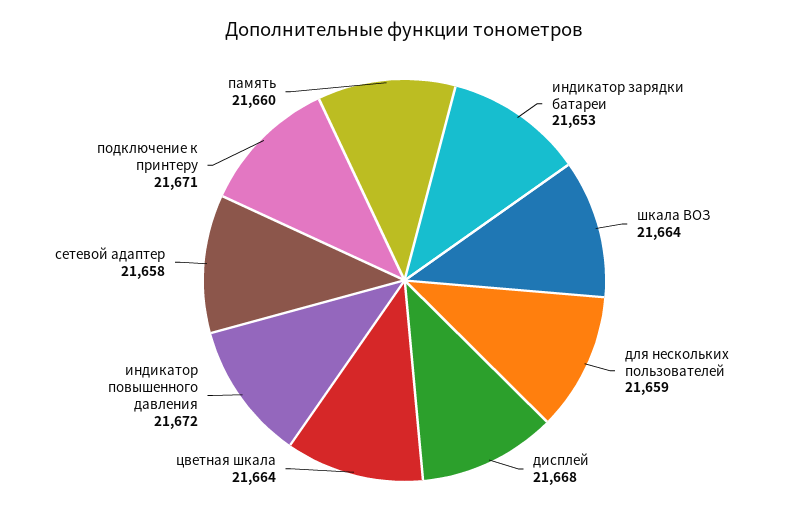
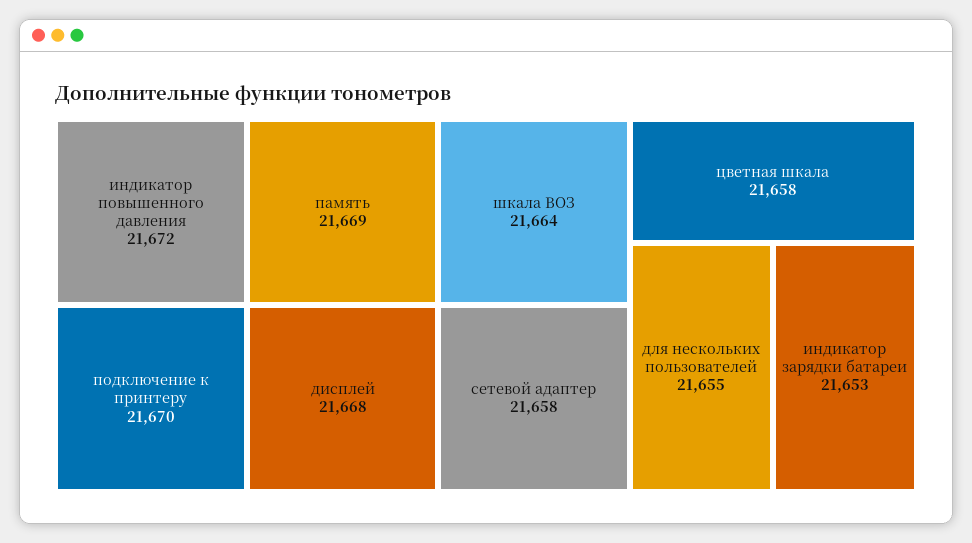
  {
    "индикатор зарядки батареи": 21653,
    "шкала ВОЗ": 21664,
-   "для нескольких пользователей": 21659,
+   "для нескольких пользователей": 21655,
    "дисплей": 21668,
-   "цветная шкала": 21664,
+   "цветная шкала": 21658,
    "индикатор повышенного давления": 21672,
    "сетевой адаптер": 21658,
-   "подключение к принтеру": 21671,
+   "подключение к принтеру": 21670,
-   "память": 21660
+   "память": 21669
  }

